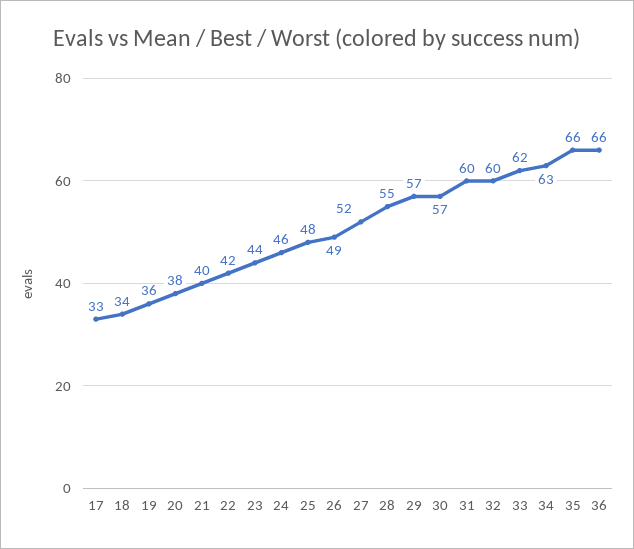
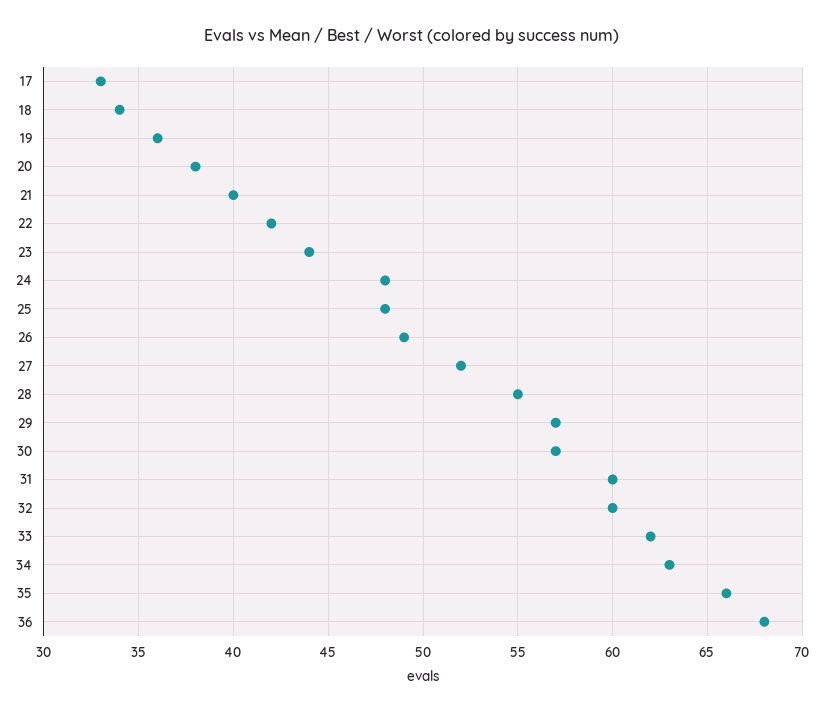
  {
    "17": 33,
    "18": 34,
    "19": 36,
    "20": 38,
    "21": 40,
    "22": 42,
    "23": 44,
-   "24": 46,
+   "24": 48,
    "25": 48,
    "26": 49,
    "27": 52,
    "28": 55,
    "29": 57,
    "30": 57,
    "31": 60,
    "32": 60,
    "33": 62,
    "34": 63,
    "35": 66,
-   "36": 66
+   "36": 68
  }

